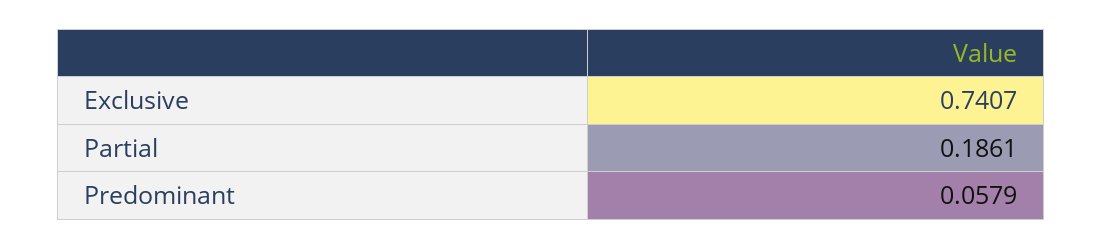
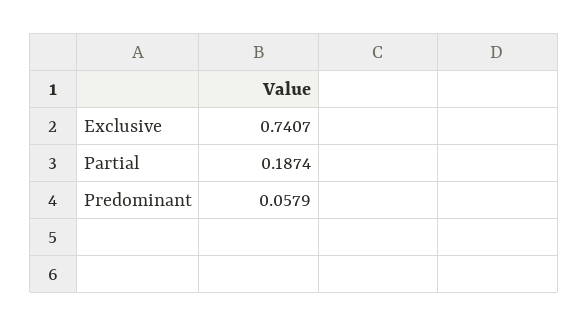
  {
    "Exclusive": 0.7407,
-   "Partial": 0.1861,
+   "Partial": 0.1874,
    "Predominant": 0.0579
  }

